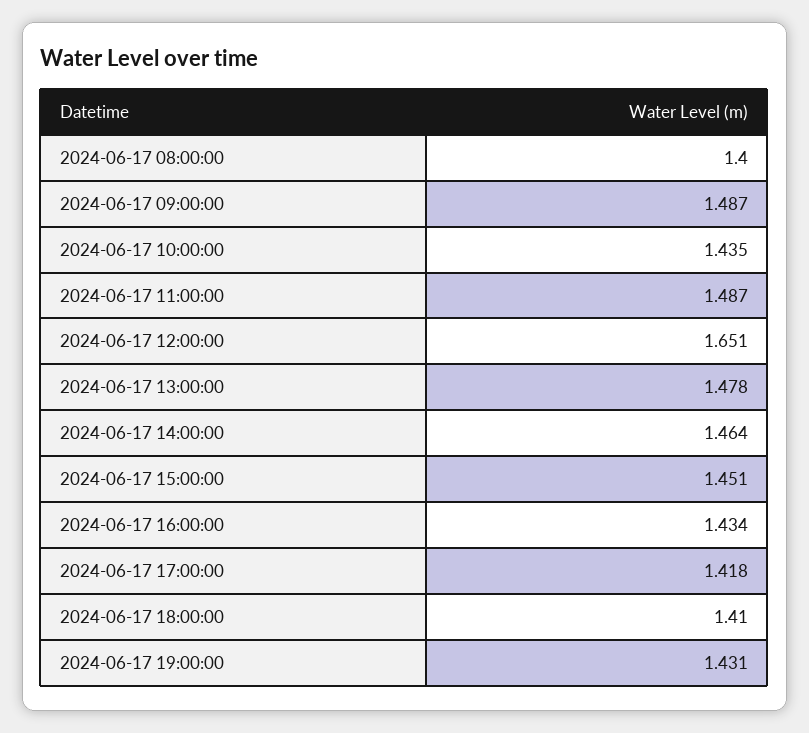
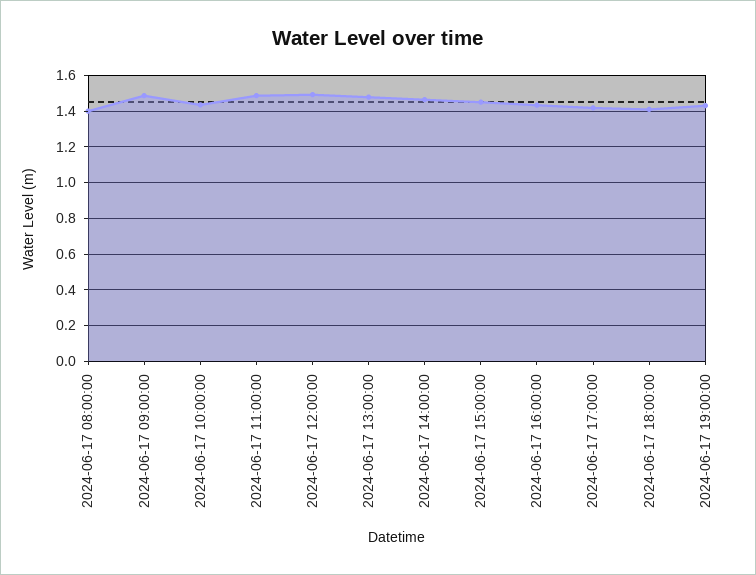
  {
    "2024-06-17 08:00:00": 1.4,
    "2024-06-17 09:00:00": 1.487,
    "2024-06-17 10:00:00": 1.435,
    "2024-06-17 11:00:00": 1.487,
-   "2024-06-17 12:00:00": 1.651,
+   "2024-06-17 12:00:00": 1.5,
    "2024-06-17 13:00:00": 1.478,
    "2024-06-17 14:00:00": 1.464,
    "2024-06-17 15:00:00": 1.451,
    "2024-06-17 16:00:00": 1.434,
    "2024-06-17 17:00:00": 1.418,
    "2024-06-17 18:00:00": 1.41,
    "2024-06-17 19:00:00": 1.431
  }

